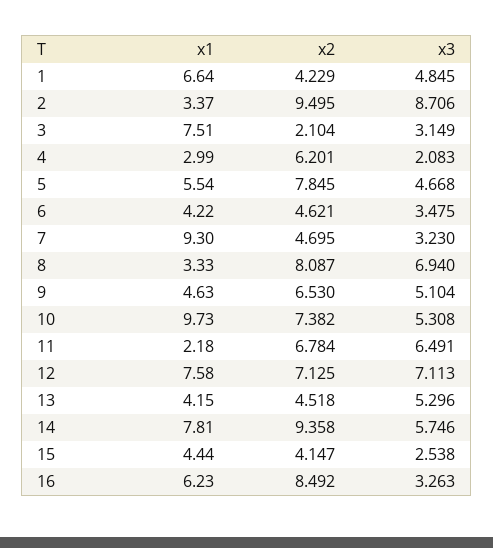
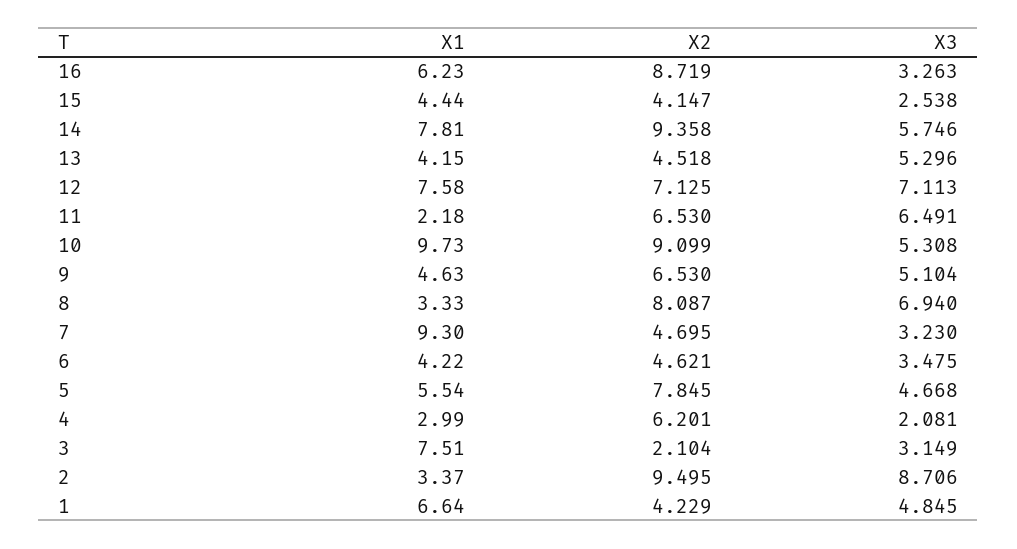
  {
    "x1": {
      "1": 6.64,
      "2": 3.37,
      "3": 7.51,
      "4": 2.99,
      "5": 5.54,
      "6": 4.22,
      "7": 9.3,
      "8": 3.33,
      "9": 4.63,
      "10": 9.73,
      "11": 2.18,
      "12": 7.58,
      "13": 4.15,
      "14": 7.81,
      "15": 4.44,
      "16": 6.23
    },
    "x2": {
      "1": 4.229,
      "2": 9.495,
      "3": 2.104,
      "4": 6.201,
      "5": 7.845,
      "6": 4.621,
      "7": 4.695,
      "8": 8.087,
      "9": 6.53,
-     "10": 7.382,
+     "10": 9.099,
-     "11": 6.784,
+     "11": 6.53,
      "12": 7.125,
      "13": 4.518,
      "14": 9.358,
      "15": 4.147,
-     "16": 8.492
+     "16": 8.719
    },
    "x3": {
      "1": 4.845,
      "2": 8.706,
      "3": 3.149,
-     "4": 2.083,
+     "4": 2.081,
      "5": 4.668,
      "6": 3.475,
      "7": 3.23,
      "8": 6.94,
      "9": 5.104,
      "10": 5.308,
      "11": 6.491,
      "12": 7.113,
      "13": 5.296,
      "14": 5.746,
      "15": 2.538,
      "16": 3.263
    }
  }

